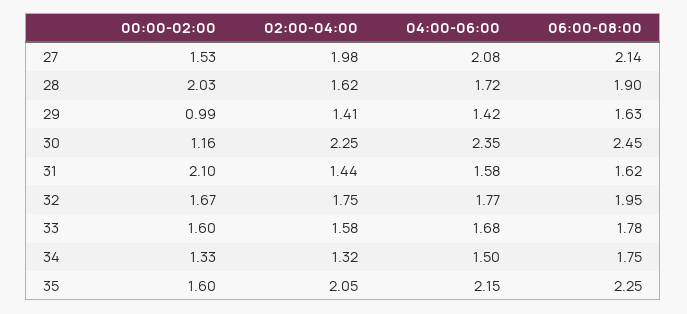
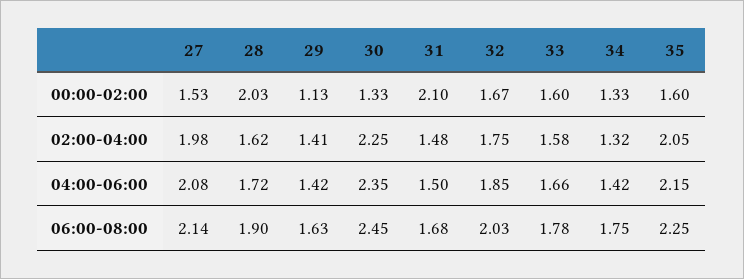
  {
    "00:00-02:00": {
      "27": 1.53,
      "28": 2.03,
-     "29": 0.99,
+     "29": 1.13,
-     "30": 1.16,
+     "30": 1.33,
      "31": 2.1,
      "32": 1.67,
      "33": 1.6,
      "34": 1.33,
      "35": 1.6
    },
    "02:00-04:00": {
      "27": 1.98,
      "28": 1.62,
      "29": 1.41,
      "30": 2.25,
-     "31": 1.44,
+     "31": 1.48,
      "32": 1.75,
      "33": 1.58,
      "34": 1.32,
      "35": 2.05
    },
    "04:00-06:00": {
      "27": 2.08,
      "28": 1.72,
      "29": 1.42,
      "30": 2.35,
-     "31": 1.58,
+     "31": 1.5,
-     "32": 1.77,
+     "32": 1.85,
-     "33": 1.68,
+     "33": 1.66,
-     "34": 1.5,
+     "34": 1.42,
      "35": 2.15
    },
    "06:00-08:00": {
      "27": 2.14,
      "28": 1.9,
      "29": 1.63,
      "30": 2.45,
-     "31": 1.62,
+     "31": 1.68,
-     "32": 1.95,
+     "32": 2.03,
      "33": 1.78,
      "34": 1.75,
      "35": 2.25
    }
  }

